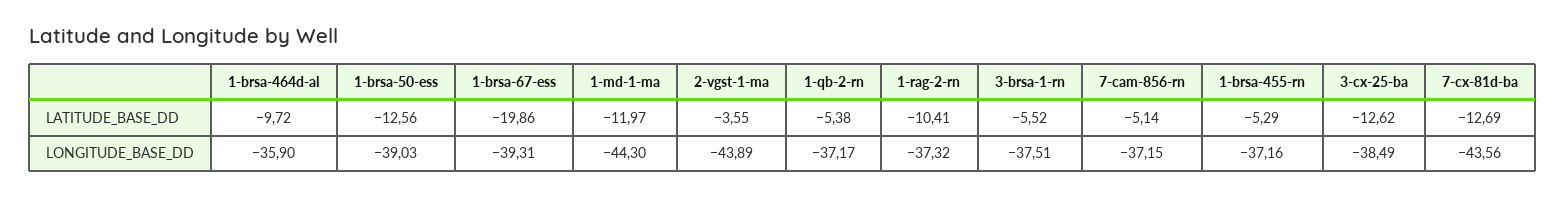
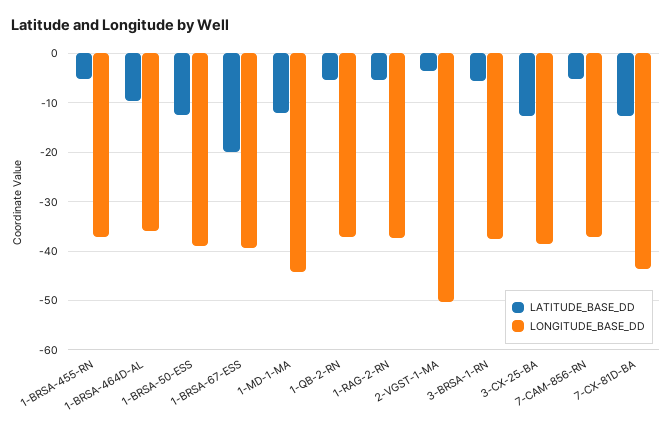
  {
    "LATITUDE_BASE_DD": {
      "1-brsa-464d-al": -9.72,
      "1-brsa-50-ess": -12.56,
      "1-brsa-67-ess": -19.86,
      "1-md-1-ma": -11.97,
      "2-vgst-1-ma": -3.55,
      "1-qb-2-rn": -5.38,
-     "1-rag-2-rn": -10.41,
+     "1-rag-2-rn": -6,
      "3-brsa-1-rn": -5.52,
      "7-cam-856-rn": -5.14,
      "1-brsa-455-rn": -5.29,
      "3-cx-25-ba": -12.62,
      "7-cx-81d-ba": -12.69
    },
    "LONGITUDE_BASE_DD": {
      "1-brsa-464d-al": -35.9,
      "1-brsa-50-ess": -39.03,
      "1-brsa-67-ess": -39.31,
      "1-md-1-ma": -44.3,
-     "2-vgst-1-ma": -43.89,
+     "2-vgst-1-ma": -50,
      "1-qb-2-rn": -37.17,
      "1-rag-2-rn": -37.32,
      "3-brsa-1-rn": -37.51,
      "7-cam-856-rn": -37.15,
      "1-brsa-455-rn": -37.16,
      "3-cx-25-ba": -38.49,
      "7-cx-81d-ba": -43.56
    }
  }

